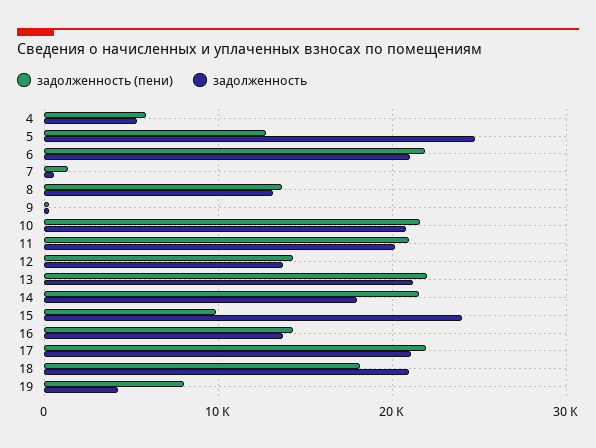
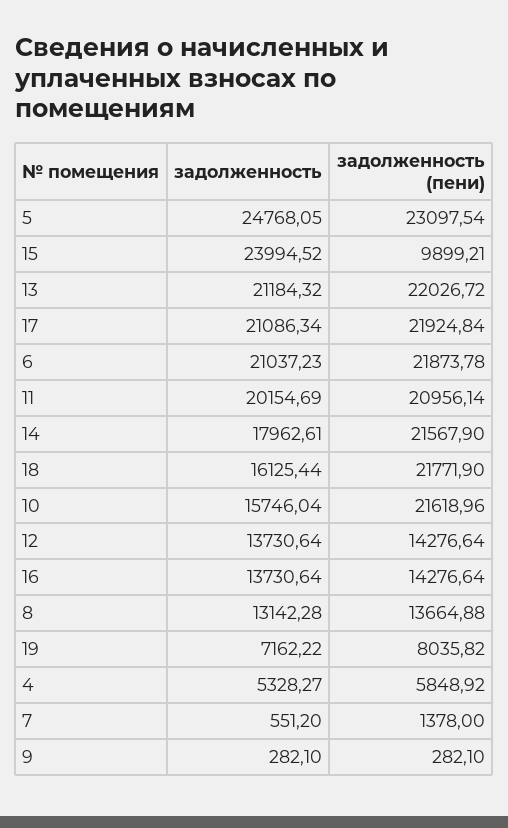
  {
    "задолженность (пени)": {
      "4": 5848.92,
-     "5": 13000,
+     "5": 23097.54,
      "6": 21873.78,
      "7": 1378,
      "8": 13664.88,
      "9": 282.1,
      "10": 21618.96,
      "11": 20956.14,
      "12": 14276.64,
      "13": 22026.72,
      "14": 21567.9,
      "15": 9899.21,
      "16": 14276.64,
      "17": 21924.84,
-     "18": 18000,
+     "18": 21771.9,
      "19": 8035.82
    },
    "задолженность": {
      "4": 5328.27,
      "5": 24768.05,
      "6": 21037.23,
      "7": 551.2,
      "8": 13142.28,
      "9": 282.1,
-     "10": 21000,
+     "10": 15746.04,
      "11": 20154.69,
      "12": 13730.64,
      "13": 21184.32,
      "14": 17962.61,
      "15": 23994.52,
      "16": 13730.64,
      "17": 21086.34,
-     "18": 21000,
+     "18": 16125.44,
-     "19": 4000
+     "19": 7162.22
    }
  }

